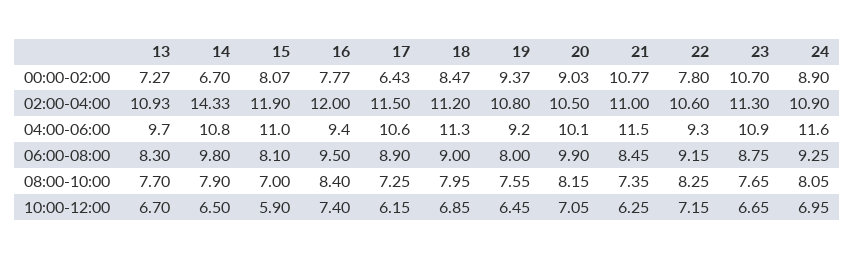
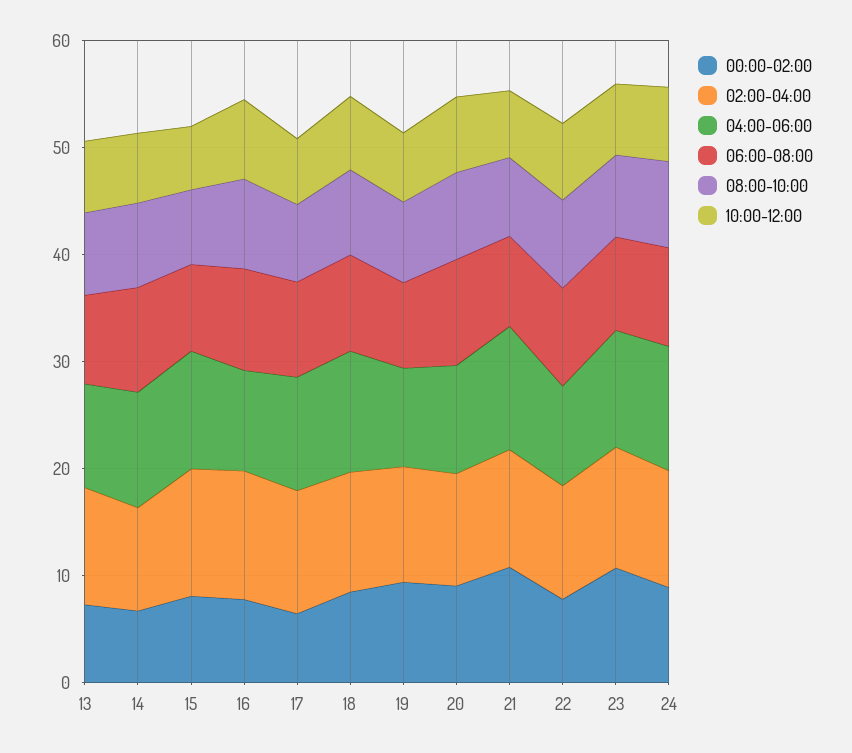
  {
    "00:00-02:00": {
      "13": 7.27,
      "14": 6.7,
      "15": 8.07,
      "16": 7.77,
      "17": 6.43,
      "18": 8.47,
      "19": 9.37,
      "20": 9.03,
      "21": 10.77,
      "22": 7.8,
      "23": 10.7,
      "24": 8.9
    },
    "02:00-04:00": {
      "13": 10.93,
-     "14": 14.33,
+     "14": 10,
      "15": 11.9,
      "16": 12,
      "17": 11.5,
      "18": 11.2,
      "19": 10.8,
      "20": 10.5,
      "21": 11,
      "22": 10.6,
      "23": 11.3,
      "24": 10.9
    },
    "04:00-06:00": {
      "13": 9.7,
      "14": 10.8,
      "15": 11,
      "16": 9.4,
      "17": 10.6,
      "18": 11.3,
      "19": 9.2,
      "20": 10.1,
      "21": 11.5,
      "22": 9.3,
      "23": 10.9,
      "24": 11.6
    },
    "06:00-08:00": {
      "13": 8.3,
      "14": 9.8,
      "15": 8.1,
      "16": 9.5,
      "17": 8.9,
      "18": 9,
      "19": 8,
      "20": 9.9,
      "21": 8.45,
      "22": 9.15,
      "23": 8.75,
      "24": 9.25
    },
    "08:00-10:00": {
      "13": 7.7,
      "14": 7.9,
      "15": 7,
      "16": 8.4,
      "17": 7.25,
      "18": 7.95,
      "19": 7.55,
      "20": 8.15,
      "21": 7.35,
      "22": 8.25,
      "23": 7.65,
      "24": 8.05
    },
    "10:00-12:00": {
      "13": 6.7,
      "14": 6.5,
      "15": 5.9,
      "16": 7.4,
      "17": 6.15,
      "18": 6.85,
      "19": 6.45,
      "20": 7.05,
      "21": 6.25,
      "22": 7.15,
      "23": 6.65,
      "24": 6.95
    }
  }

